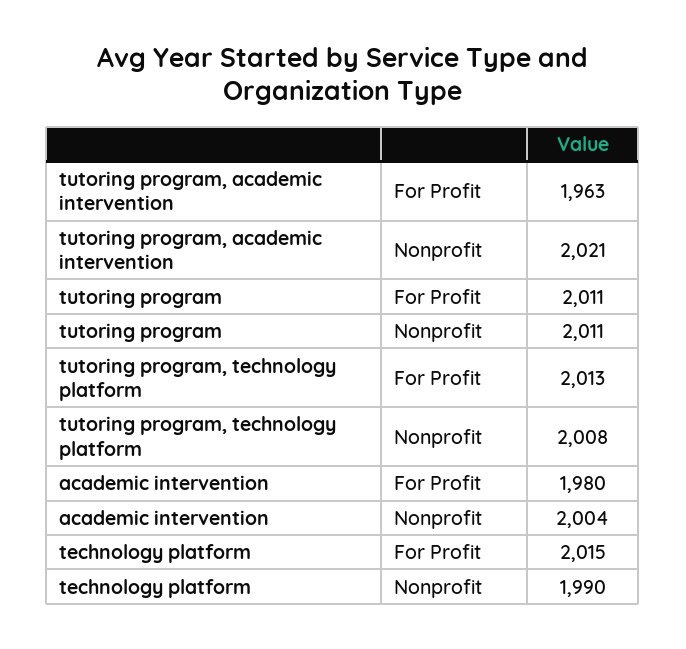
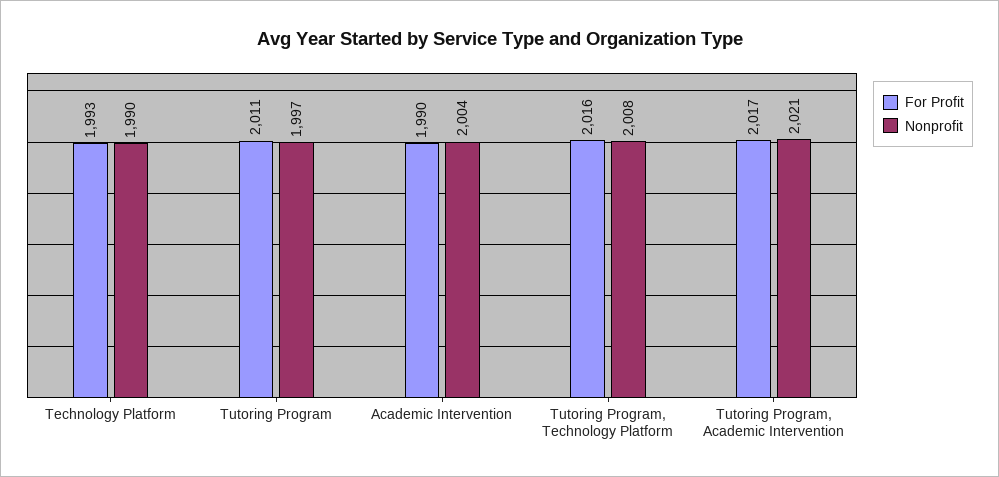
  {
    "For Profit": {
-     "tutoring program, academic intervention": 1963,
+     "tutoring program, academic intervention": 2017,
      "tutoring program": 2011,
-     "tutoring program, technology platform": 2013,
+     "tutoring program, technology platform": 2016,
-     "academic intervention": 1980,
+     "academic intervention": 1990,
-     "technology platform": 2015
+     "technology platform": 1993
    },
    "Nonprofit": {
      "tutoring program, academic intervention": 2021,
-     "tutoring program": 2011,
+     "tutoring program": 1997,
      "tutoring program, technology platform": 2008,
      "academic intervention": 2004,
      "technology platform": 1990
    }
  }

